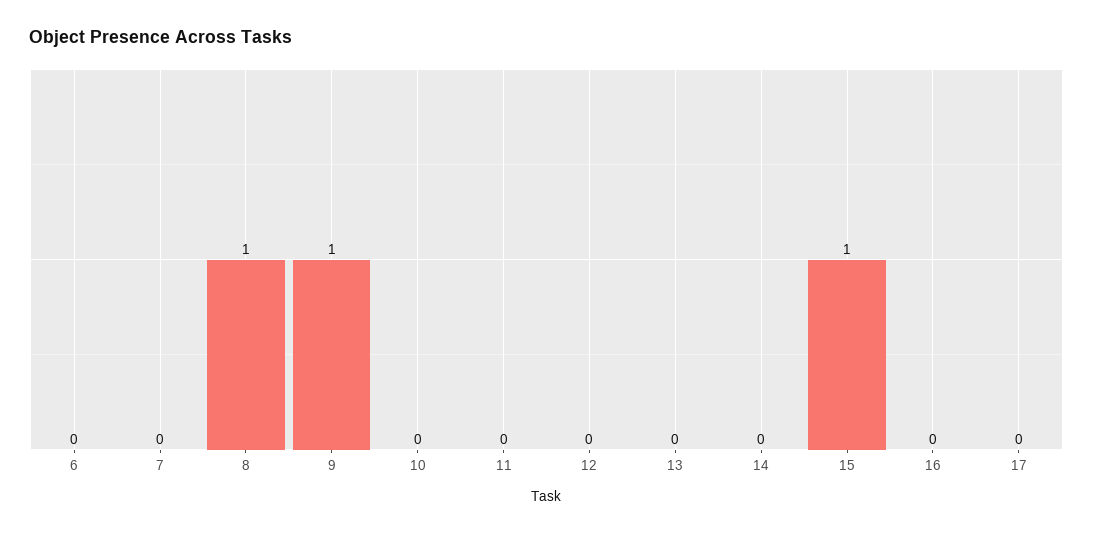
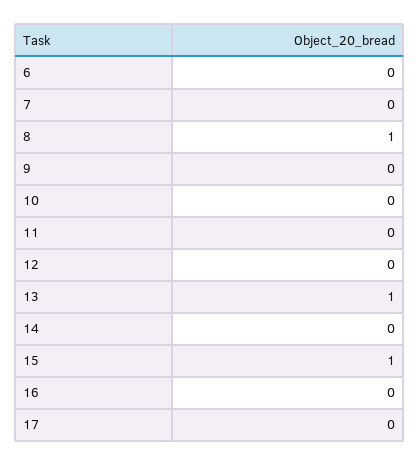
  {
    "6": 0,
    "7": 0,
    "8": 1,
-   "9": 1,
+   "9": 0,
    "10": 0,
    "11": 0,
    "12": 0,
-   "13": 0,
+   "13": 1,
    "14": 0,
    "15": 1,
    "16": 0,
    "17": 0
  }

